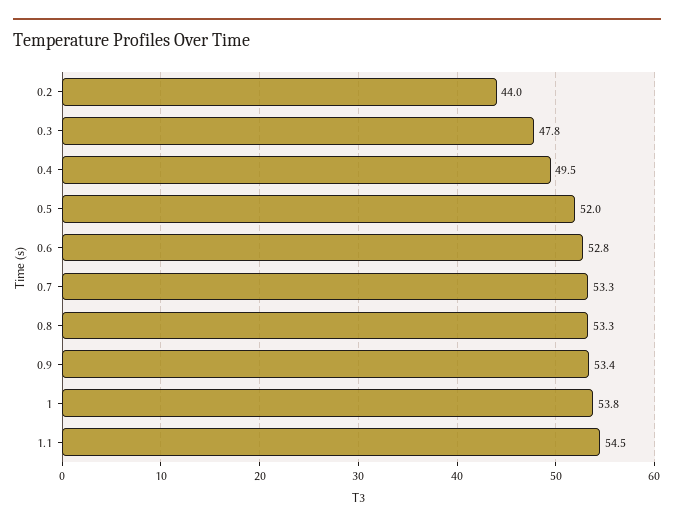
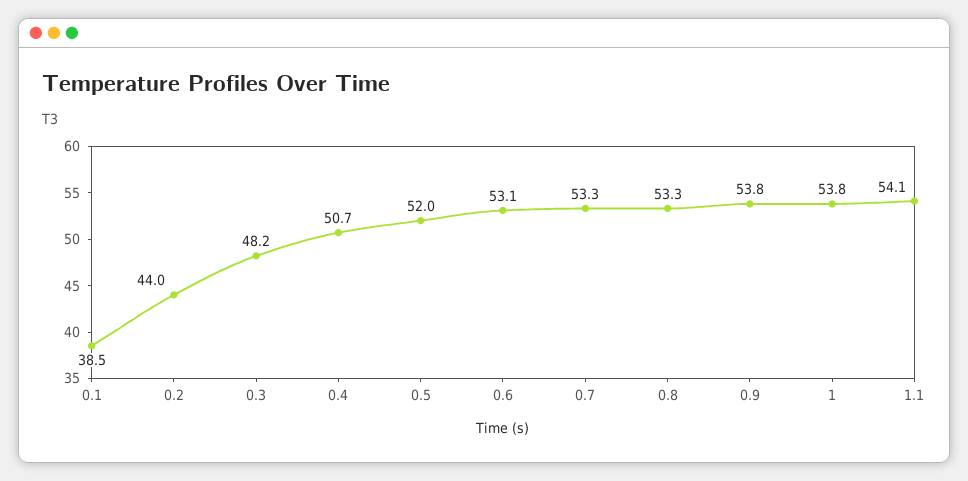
  {
    "0.2": 44,
-   "0.3": 47.8,
+   "0.3": 48.2,
-   "0.4": 49.5,
+   "0.4": 50.7,
    "0.5": 52,
-   "0.6": 52.8,
+   "0.6": 53.1,
    "0.7": 53.3,
    "0.8": 53.3,
-   "0.9": 53.4,
+   "0.9": 53.8,
    "1": 53.8,
-   "1.1": 54.5
+   "1.1": 54.1,
+   "0.1": 38.5
  }

